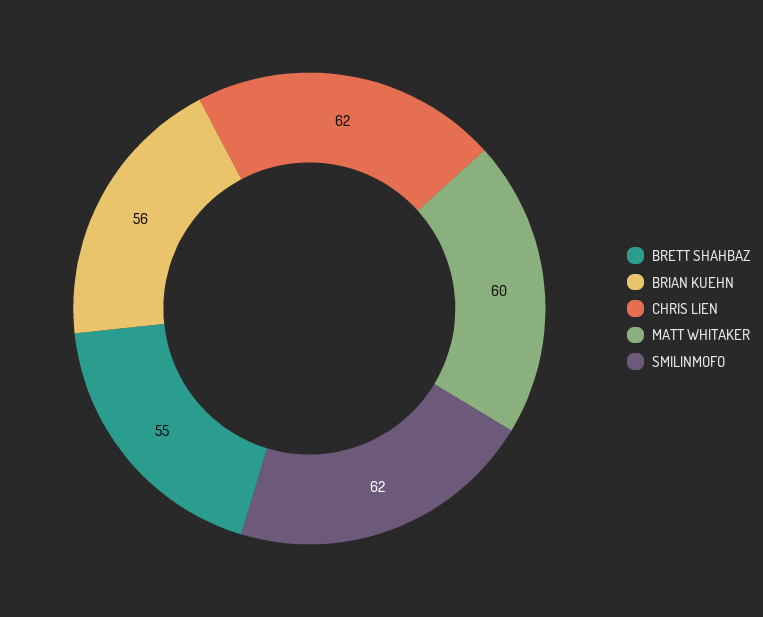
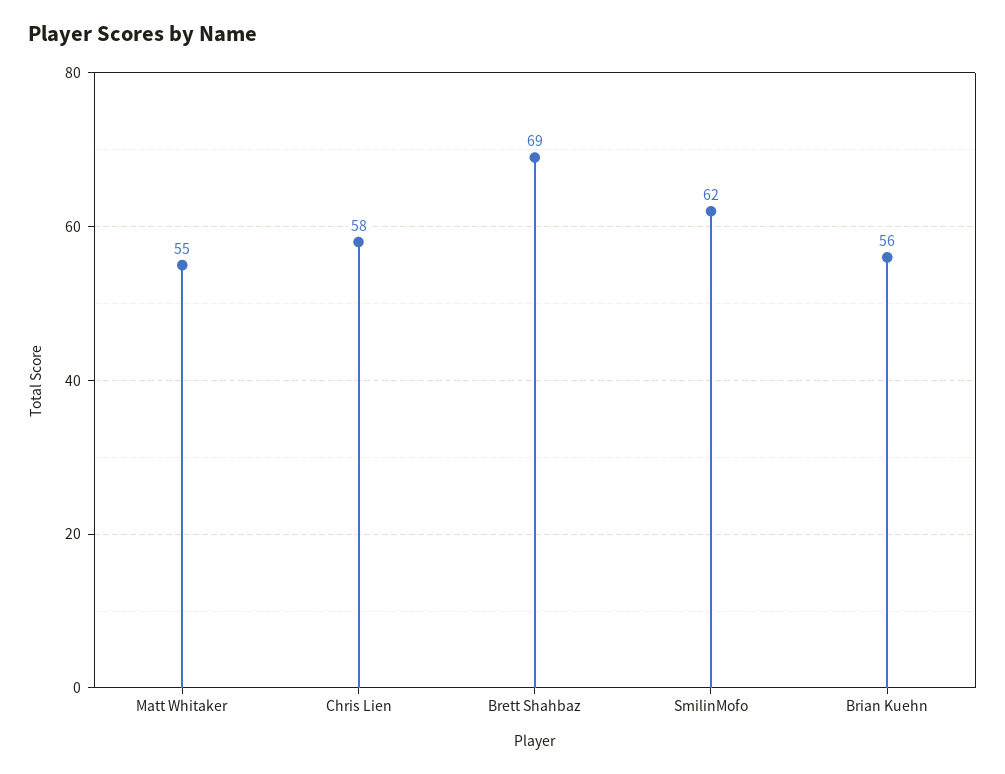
  {
-   "BRETT SHAHBAZ": 55,
+   "BRETT SHAHBAZ": 69,
    "BRIAN KUEHN": 56,
-   "CHRIS LIEN": 62,
+   "CHRIS LIEN": 58,
-   "MATT WHITAKER": 60,
+   "MATT WHITAKER": 55,
    "SMILINMOFO": 62
  }

